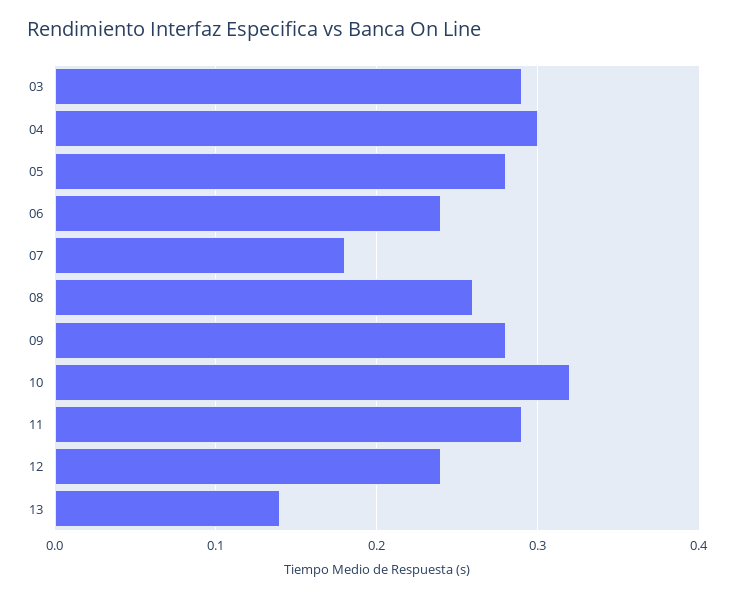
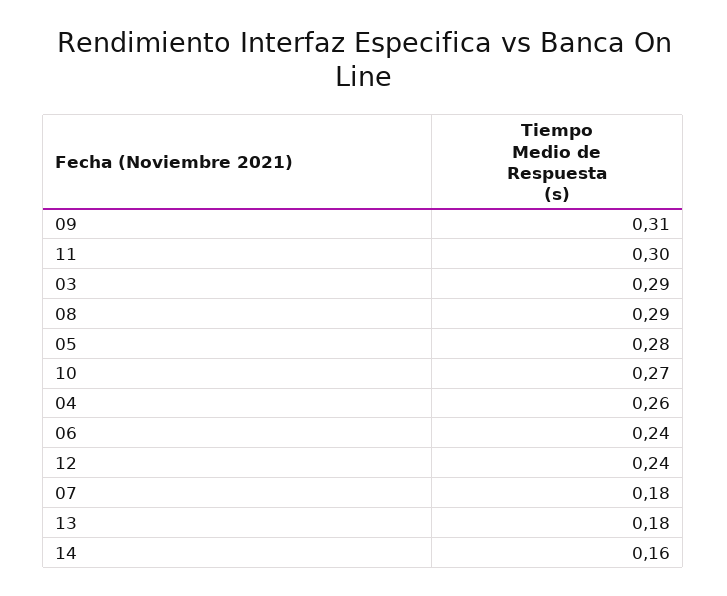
  {
    "03": 0.29,
-   "04": 0.3,
+   "04": 0.26,
    "05": 0.28,
    "06": 0.24,
    "07": 0.18,
-   "08": 0.26,
+   "08": 0.29,
-   "09": 0.28,
+   "09": 0.31,
-   "10": 0.32,
+   "10": 0.27,
-   "11": 0.29,
+   "11": 0.3,
    "12": 0.24,
-   "13": 0.14
+   "13": 0.18,
+   "14": 0.16
  }

